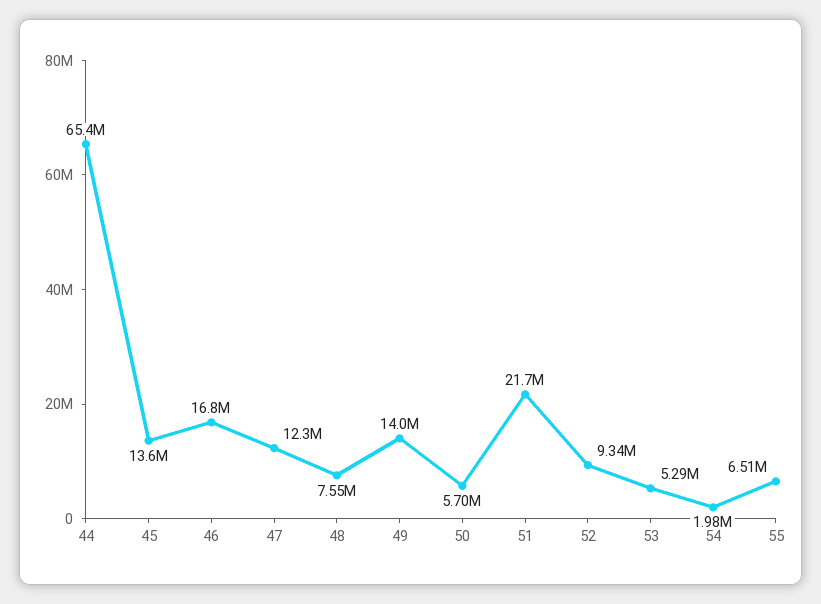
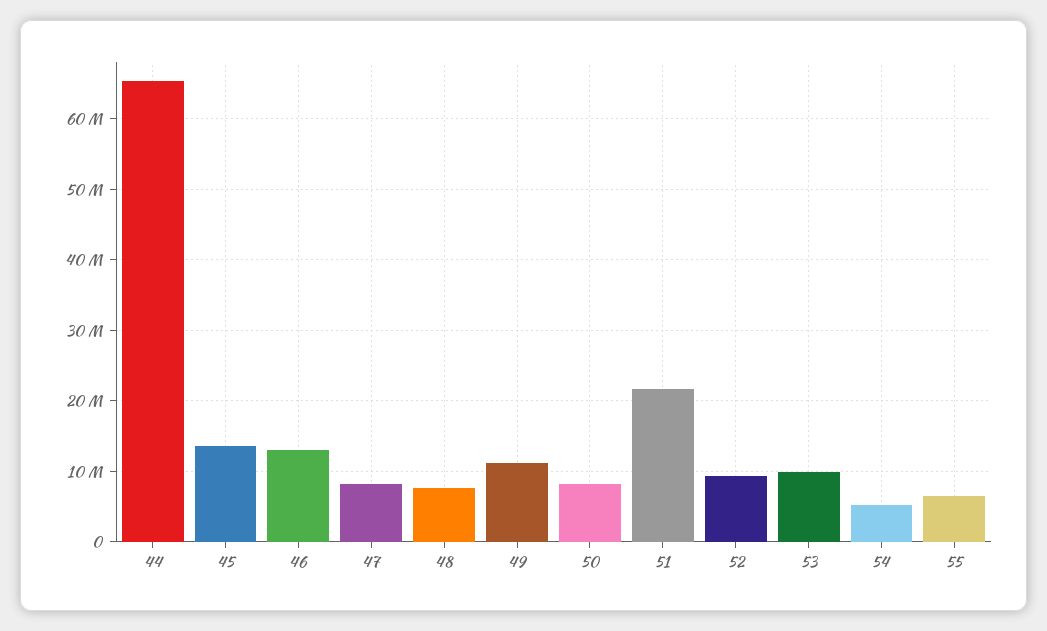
  {
    "44": 65400000,
    "45": 13600000,
-   "46": 16800000,
+   "46": 13000000,
-   "47": 12300000,
+   "47": 8000000,
    "48": 7550000,
-   "49": 14000000,
+   "49": 11000000,
-   "50": 5700000,
+   "50": 8000000,
    "51": 21700000,
    "52": 9340000,
-   "53": 5290000,
+   "53": 10000000,
-   "54": 1980000,
+   "54": 5000000,
    "55": 6510000
  }

